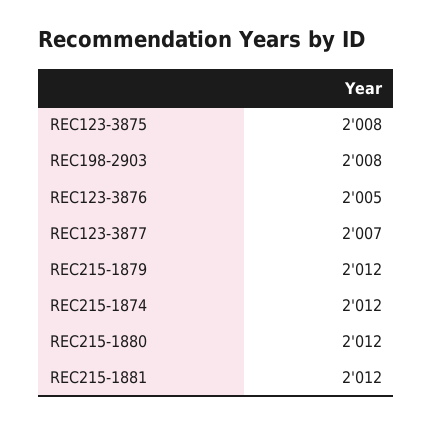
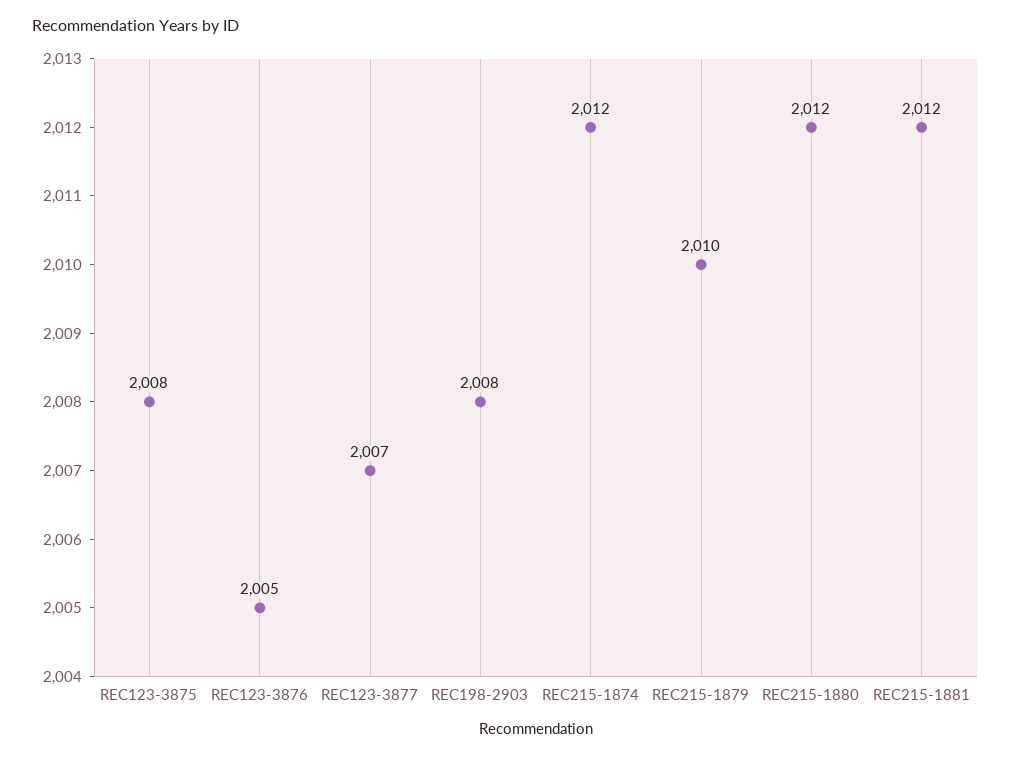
  {
    "REC123-3875": 2008,
    "REC198-2903": 2008,
    "REC123-3876": 2005,
    "REC123-3877": 2007,
-   "REC215-1879": 2012,
+   "REC215-1879": 2010,
    "REC215-1874": 2012,
    "REC215-1880": 2012,
    "REC215-1881": 2012
  }

